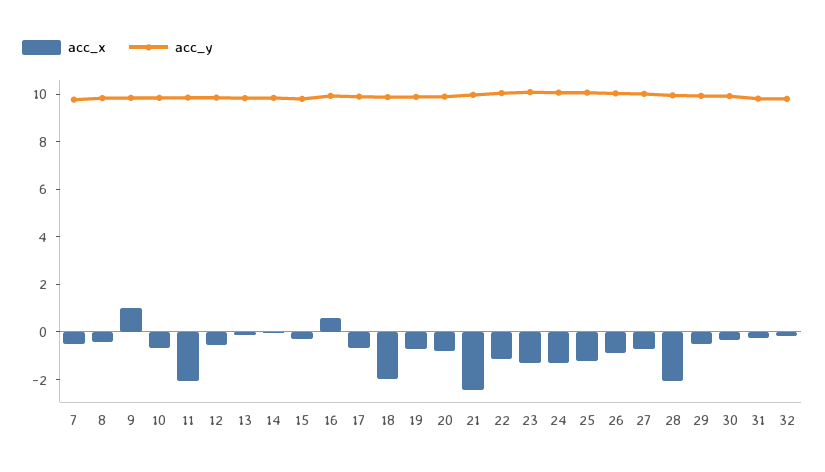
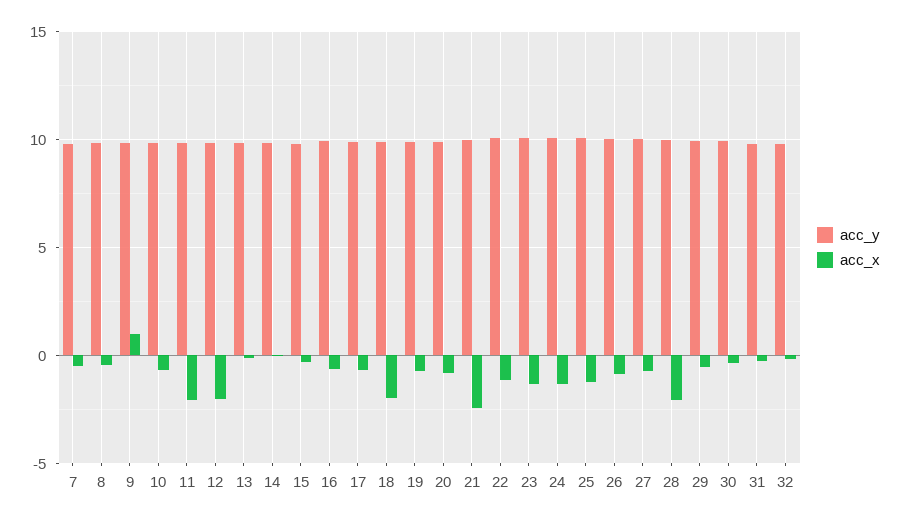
  {
    "acc_x": {
      "7": -0.5,
      "8": -0.5,
      "9": 1,
      "10": -0.5,
      "11": -2,
-     "12": -0.5,
+     "12": -2,
      "13": 0,
      "14": 0,
      "15": -0.5,
-     "16": 0.5,
+     "16": -0.5,
      "17": -0.5,
      "18": -2,
      "19": -0.5,
      "20": -1,
      "21": -2.5,
      "22": -1,
      "23": -1.5,
      "24": -1.5,
      "25": -1,
      "26": -1,
      "27": -0.5,
      "28": -2,
      "29": -0.5,
      "30": -0.5,
      "31": -0.5,
      "32": 0
    },
    "acc_y": {
      "7": 10,
      "8": 10,
      "9": 10,
      "10": 10,
      "11": 10,
      "12": 10,
      "13": 10,
      "14": 10,
      "15": 10,
      "16": 10,
      "17": 10,
      "18": 10,
      "19": 10,
      "20": 10,
      "21": 10,
      "22": 10,
      "23": 10,
      "24": 10,
      "25": 10,
      "26": 10,
      "27": 10,
      "28": 10,
      "29": 10,
      "30": 10,
      "31": 10,
      "32": 10
    }
  }

